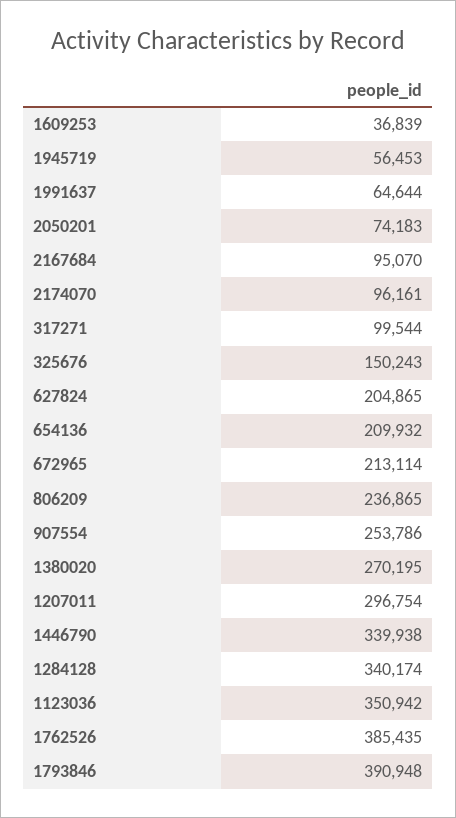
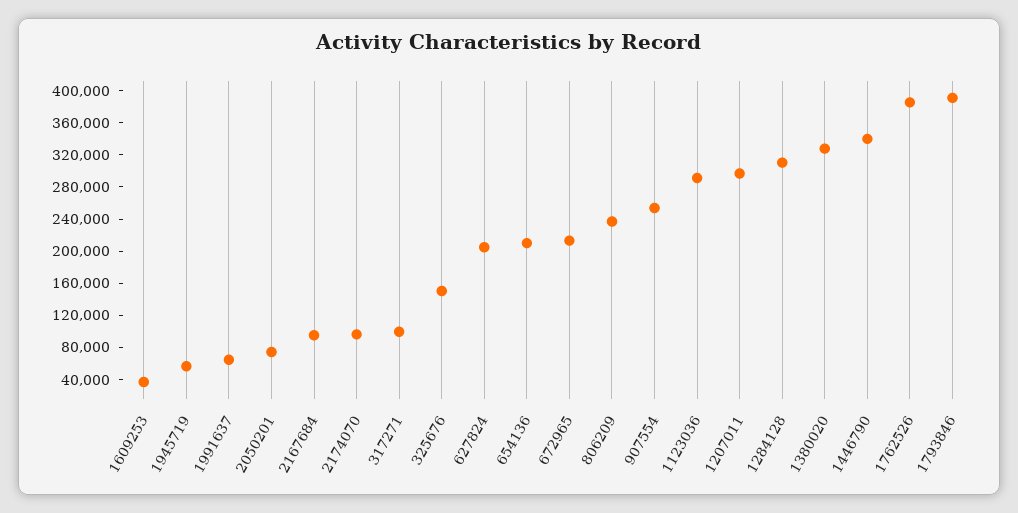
  {
    "1609253": 36839,
    "1945719": 56453,
    "1991637": 64644,
    "2050201": 74183,
    "2167684": 95070,
    "2174070": 96161,
    "317271": 99544,
    "325676": 150243,
    "627824": 204865,
    "654136": 209932,
    "672965": 213114,
    "806209": 236865,
    "907554": 253786,
-   "1380020": 270195,
+   "1380020": 330000,
    "1207011": 296754,
    "1446790": 339938,
-   "1284128": 340174,
+   "1284128": 310000,
-   "1123036": 350942,
+   "1123036": 290000,
    "1762526": 385435,
    "1793846": 390948
  }

